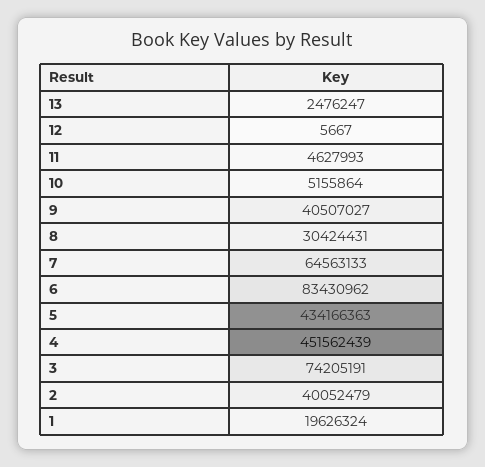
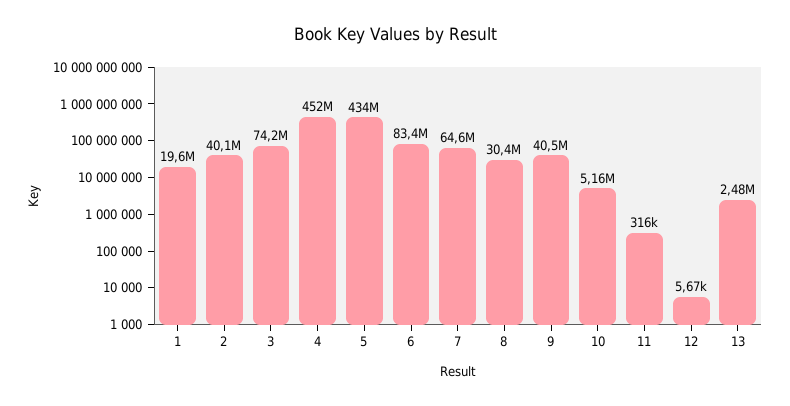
  {
    "13": 2476247,
    "12": 5667,
-   "11": 4627993,
+   "11": 316000,
    "10": 5155864,
    "9": 40507027,
    "8": 30424431,
    "7": 64563133,
    "6": 83430962,
    "5": 434166363,
    "4": 451562439,
    "3": 74205191,
    "2": 40052479,
    "1": 19626324
  }

